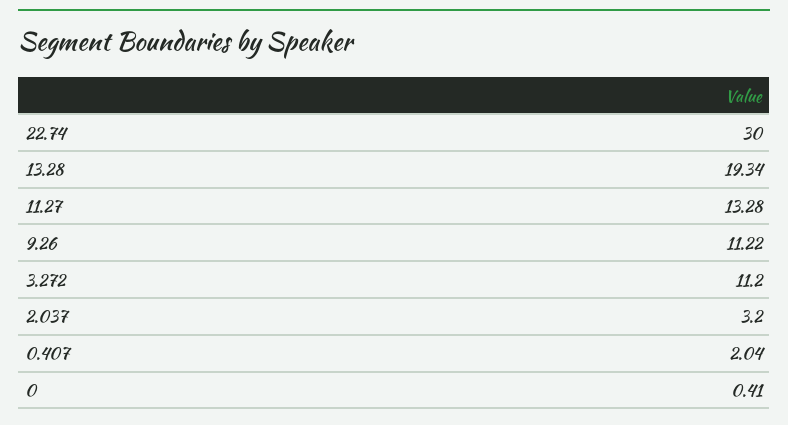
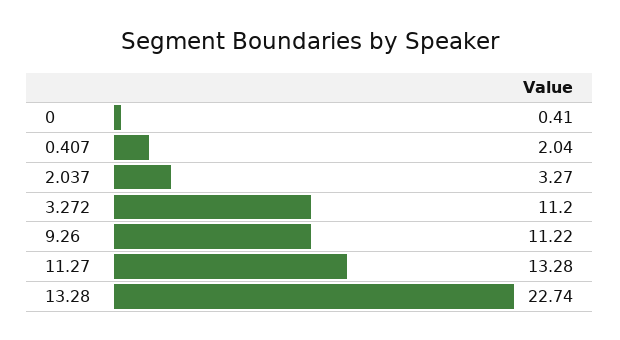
  {
-   "22.74": 30,
-   "13.28": 19.34,
+   "13.28": 22.74,
    "11.27": 13.28,
    "9.26": 11.22,
    "3.272": 11.2,
-   "2.037": 3.2,
+   "2.037": 3.27,
    "0.407": 2.04,
    "0": 0.41
  }

